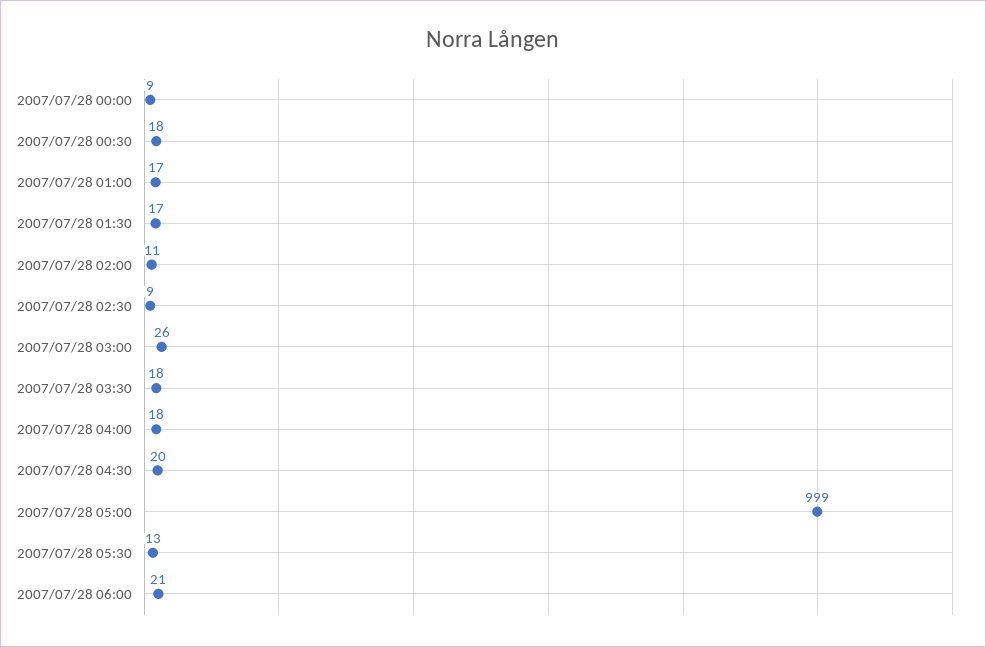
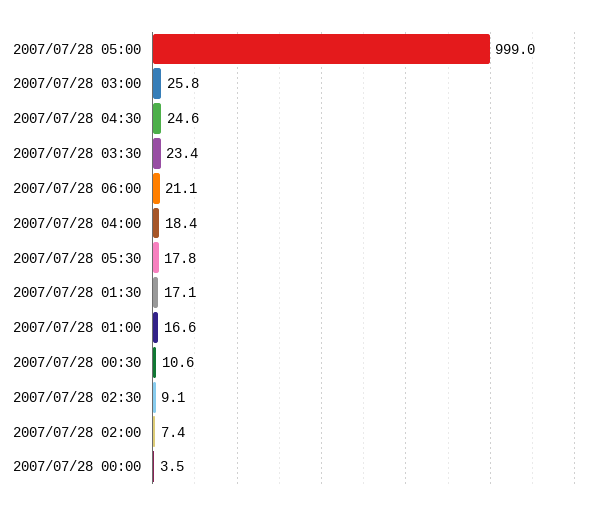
  {
-   "2007/07/28 00:00": 9,
+   "2007/07/28 00:00": 3.5,
-   "2007/07/28 00:30": 18,
+   "2007/07/28 00:30": 10.6,
    "2007/07/28 01:00": 16.6,
    "2007/07/28 01:30": 17.1,
-   "2007/07/28 02:00": 11,
+   "2007/07/28 02:00": 7.4,
    "2007/07/28 02:30": 9.1,
    "2007/07/28 03:00": 25.8,
-   "2007/07/28 03:30": 18,
+   "2007/07/28 03:30": 23.4,
    "2007/07/28 04:00": 18.4,
-   "2007/07/28 04:30": 20,
+   "2007/07/28 04:30": 24.6,
    "2007/07/28 05:00": 999,
-   "2007/07/28 05:30": 13,
+   "2007/07/28 05:30": 17.8,
    "2007/07/28 06:00": 21.1
  }

